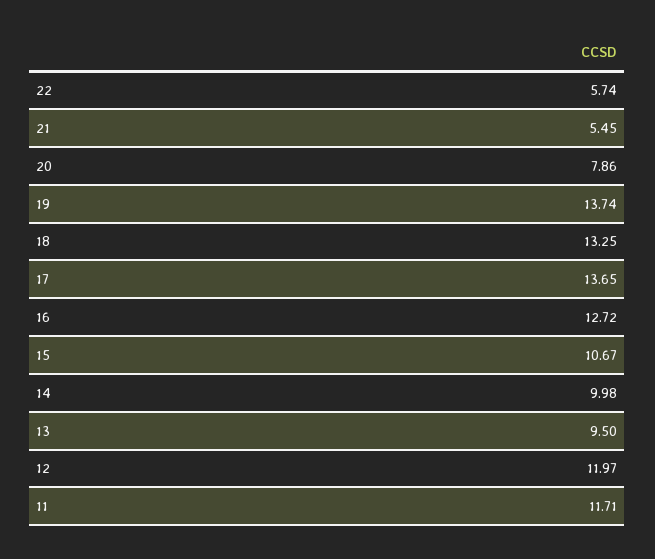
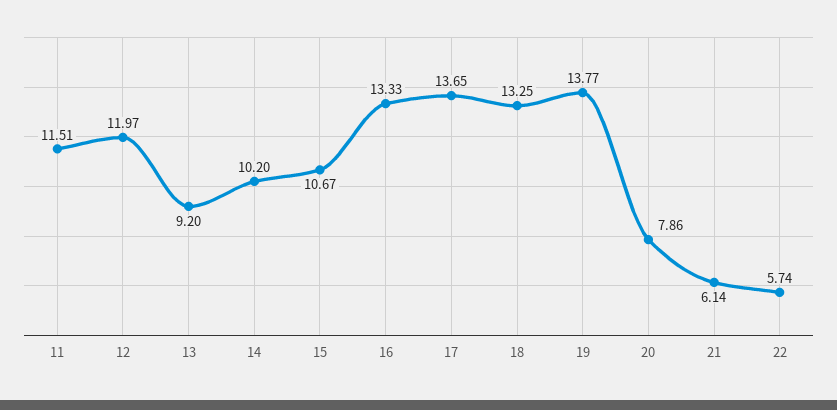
  {
    "22": 5.74,
-   "21": 5.45,
+   "21": 6.14,
    "20": 7.86,
-   "19": 13.74,
+   "19": 13.77,
    "18": 13.25,
    "17": 13.65,
-   "16": 12.72,
+   "16": 13.33,
    "15": 10.67,
-   "14": 9.98,
+   "14": 10.2,
-   "13": 9.5,
+   "13": 9.2,
    "12": 11.97,
-   "11": 11.71
+   "11": 11.51
  }

